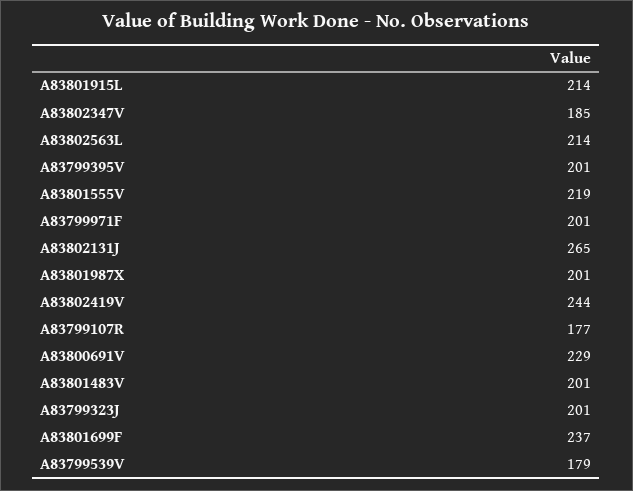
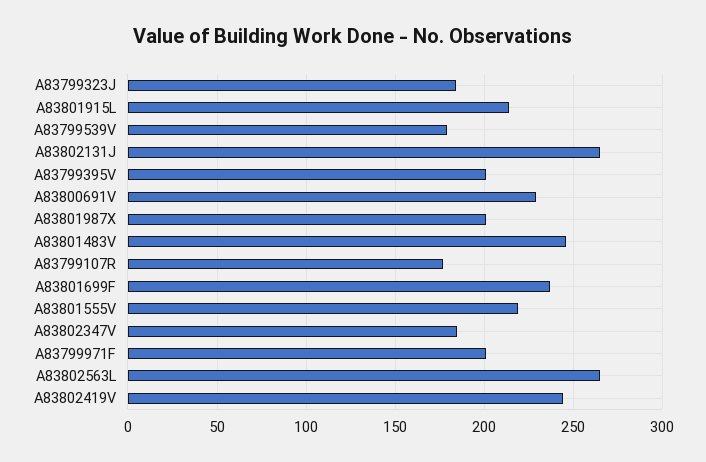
  {
    "A83801915L": 214,
    "A83802347V": 185,
-   "A83802563L": 214,
+   "A83802563L": 265,
    "A83799395V": 201,
    "A83801555V": 219,
    "A83799971F": 201,
    "A83802131J": 265,
    "A83801987X": 201,
    "A83802419V": 244,
    "A83799107R": 177,
    "A83800691V": 229,
-   "A83801483V": 201,
+   "A83801483V": 245,
-   "A83799323J": 201,
+   "A83799323J": 185,
    "A83801699F": 237,
    "A83799539V": 179
  }

